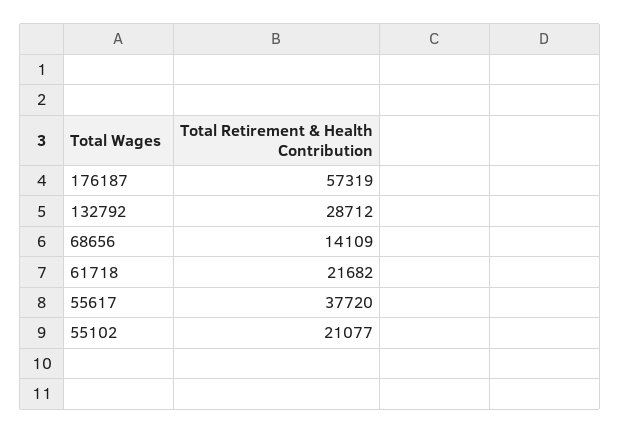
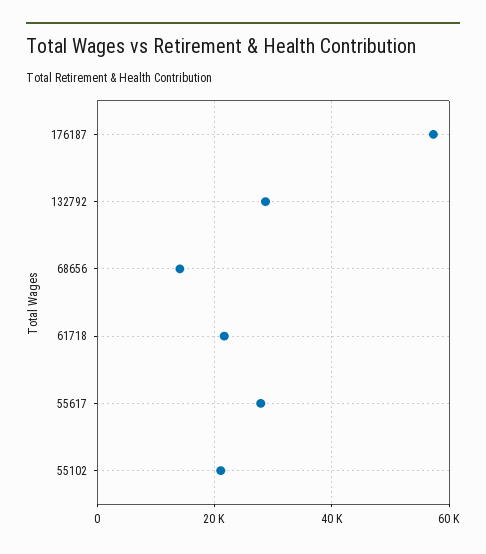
  {
    "176187": 57319,
    "132792": 28712,
    "68656": 14109,
    "61718": 21682,
-   "55617": 37720,
+   "55617": 28000,
    "55102": 21077
  }

